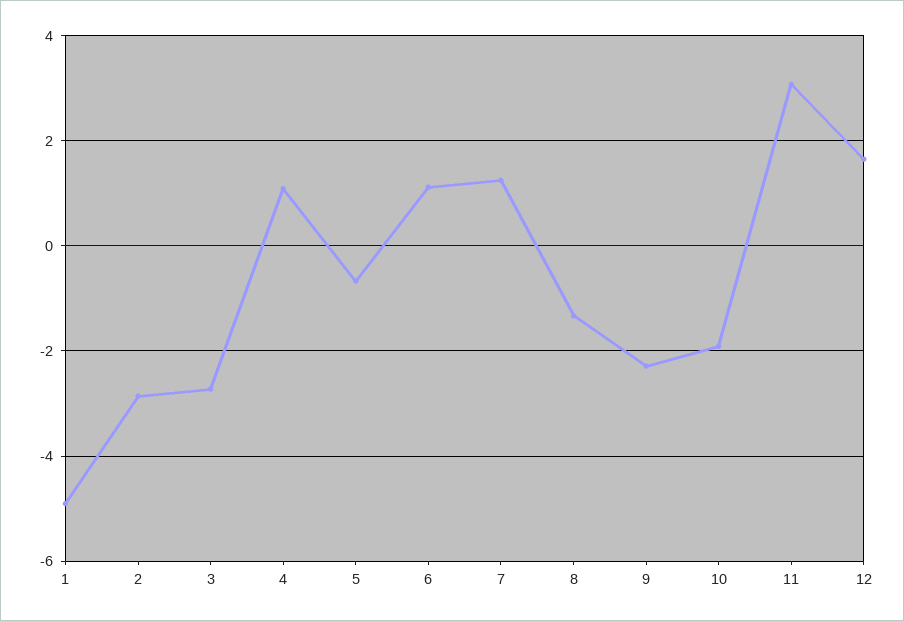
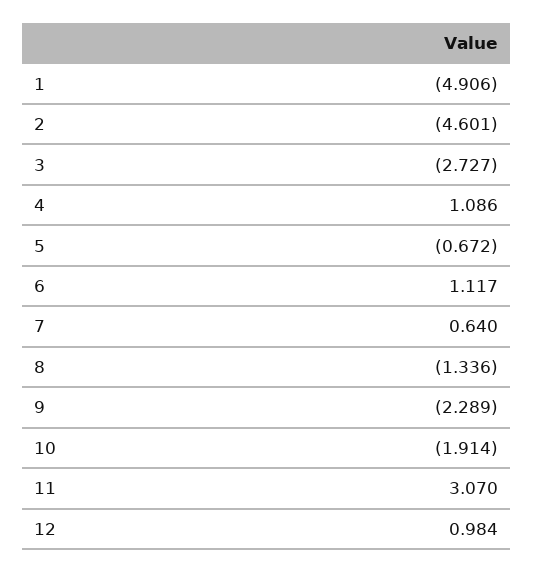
  {
    "1": -4.906,
-   "2": -2.8,
+   "2": -4.601,
    "3": -2.727,
    "4": 1.086,
    "5": -0.672,
    "6": 1.117,
-   "7": 1.2,
+   "7": 0.64,
    "8": -1.336,
    "9": -2.289,
    "10": -1.914,
    "11": 3.07,
-   "12": 1.6
+   "12": 0.984
  }

